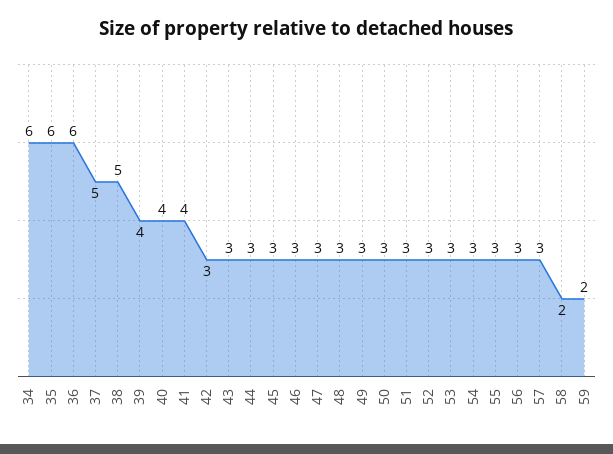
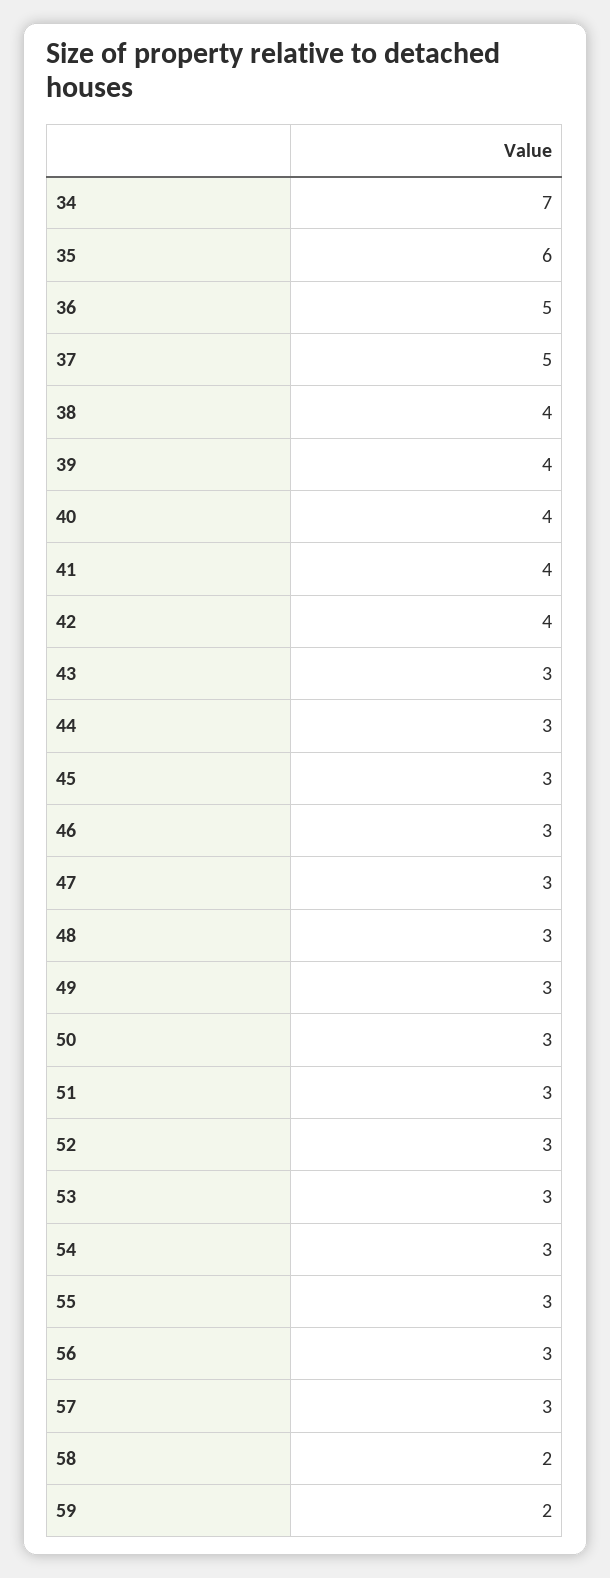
  {
-   "34": 6,
+   "34": 7,
    "35": 6,
-   "36": 6,
+   "36": 5,
    "37": 5,
-   "38": 5,
+   "38": 4,
    "39": 4,
    "40": 4,
    "41": 4,
-   "42": 3,
+   "42": 4,
    "43": 3,
    "44": 3,
    "45": 3,
    "46": 3,
    "47": 3,
    "48": 3,
    "49": 3,
    "50": 3,
    "51": 3,
    "52": 3,
    "53": 3,
    "54": 3,
    "55": 3,
    "56": 3,
    "57": 3,
    "58": 2,
    "59": 2
  }

